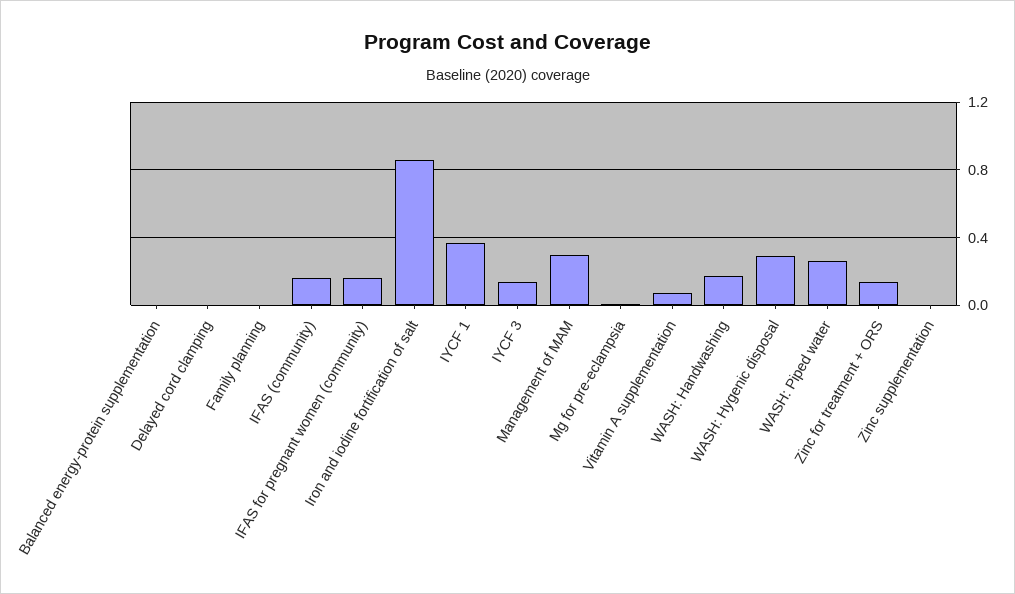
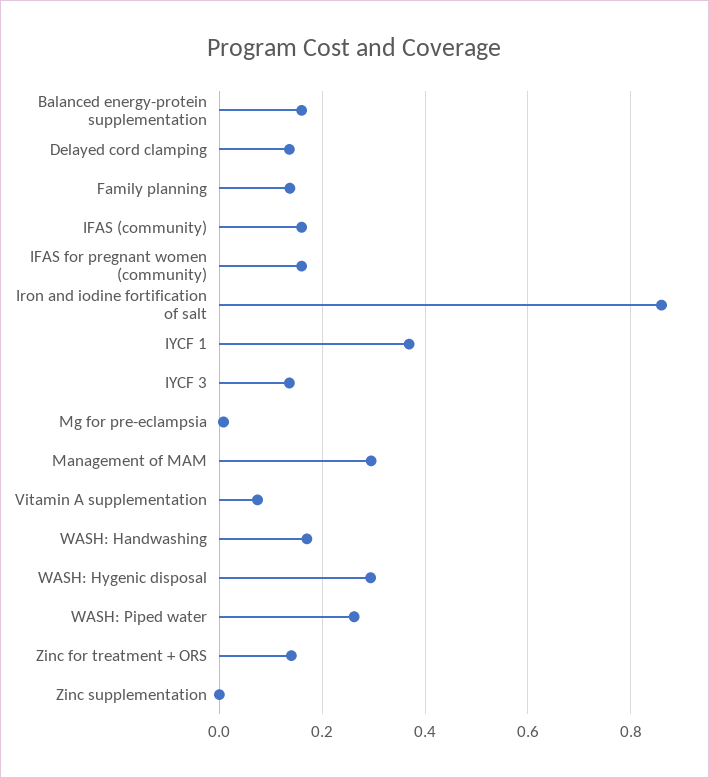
  {
-   "Balanced energy-protein supplementation": 0,
+   "Balanced energy-protein supplementation": 0.16,
-   "Delayed cord clamping": 0,
+   "Delayed cord clamping": 0.14,
-   "Family planning": 0,
+   "Family planning": 0.14,
    "IFAS (community)": 0.16,
    "IFAS for pregnant women (community)": 0.16,
    "Iron and iodine fortification of salt": 0.86,
    "IYCF 1": 0.36,
    "IYCF 3": 0.14,
    "Management of MAM": 0.3,
    "Mg for pre-eclampsia": 0,
    "Vitamin A supplementation": 0.08,
    "WASH: Handwashing": 0.18,
    "WASH: Hygenic disposal": 0.3,
    "WASH: Piped water": 0.26,
    "Zinc for treatment + ORS": 0.14,
    "Zinc supplementation": 0
  }

